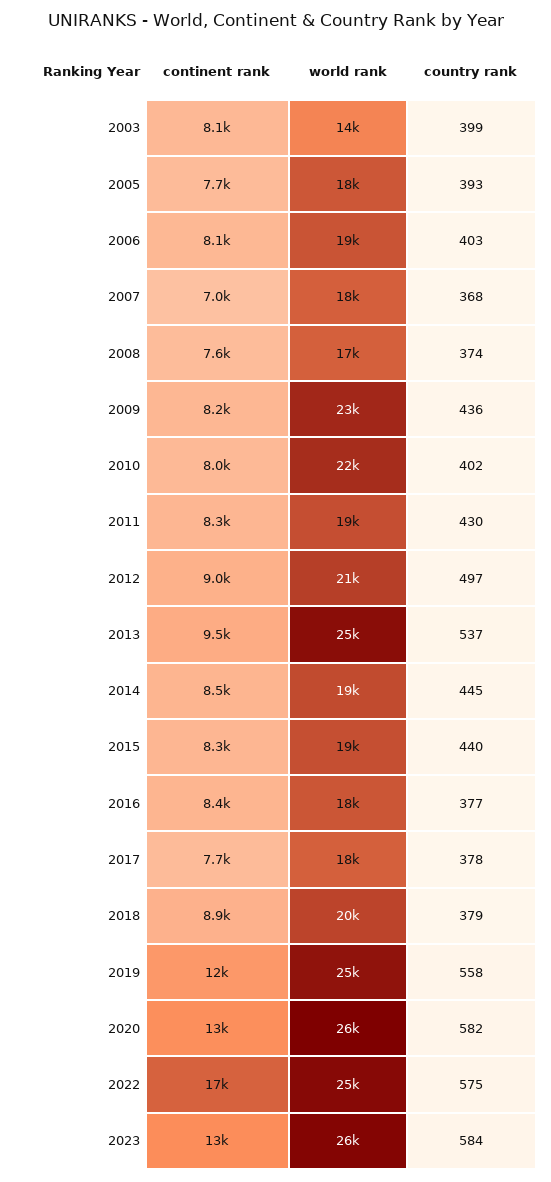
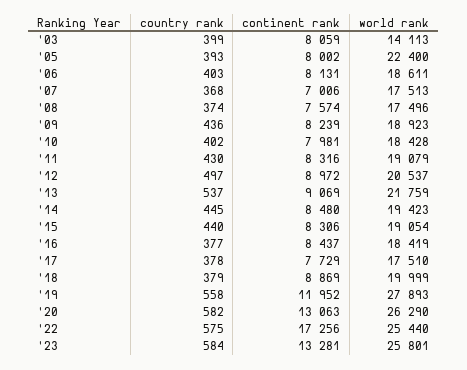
  {
    "continent rank": {
      "2003": 8059,
-     "2005": 7700,
+     "2005": 8002,
      "2006": 8131,
      "2007": 7006,
      "2008": 7574,
      "2009": 8239,
      "2010": 7981,
      "2011": 8316,
      "2012": 8972,
-     "2013": 9500,
+     "2013": 9069,
      "2014": 8480,
      "2015": 8306,
      "2016": 8437,
      "2017": 7729,
      "2018": 8869,
      "2019": 11952,
      "2020": 13063,
      "2022": 17256,
      "2023": 13281
    },
    "world rank": {
      "2003": 14113,
-     "2005": 18000,
+     "2005": 22400,
      "2006": 18611,
      "2007": 17513,
      "2008": 17496,
-     "2009": 23000,
+     "2009": 18923,
-     "2010": 22000,
+     "2010": 18428,
      "2011": 19079,
      "2012": 20537,
-     "2013": 25000,
+     "2013": 21759,
      "2014": 19423,
      "2015": 19054,
      "2016": 18419,
      "2017": 17510,
      "2018": 19999,
-     "2019": 25000,
+     "2019": 27893,
      "2020": 26290,
      "2022": 25440,
      "2023": 25801
    },
    "country rank": {
      "2003": 399,
      "2005": 393,
      "2006": 403,
      "2007": 368,
      "2008": 374,
      "2009": 436,
      "2010": 402,
      "2011": 430,
      "2012": 497,
      "2013": 537,
      "2014": 445,
      "2015": 440,
      "2016": 377,
      "2017": 378,
      "2018": 379,
      "2019": 558,
      "2020": 582,
      "2022": 575,
      "2023": 584
    }
  }

